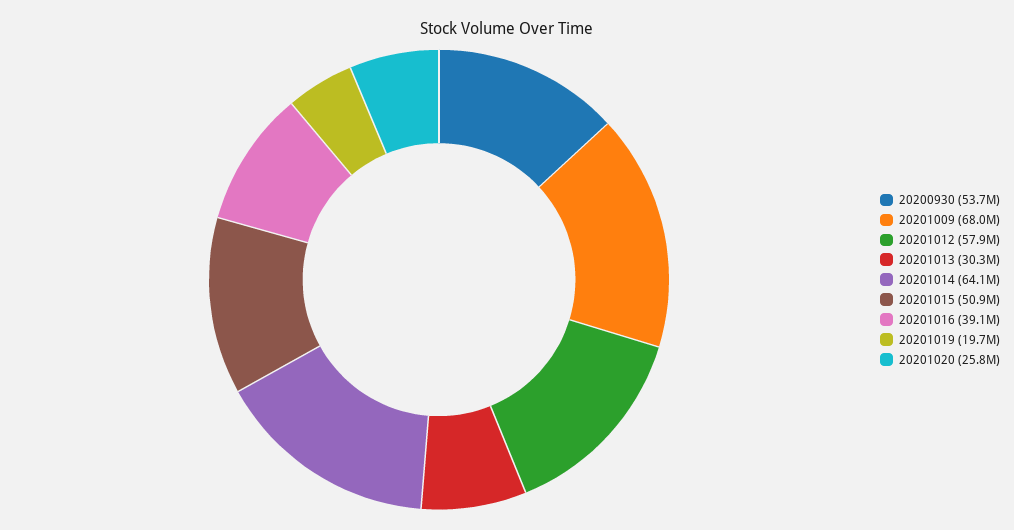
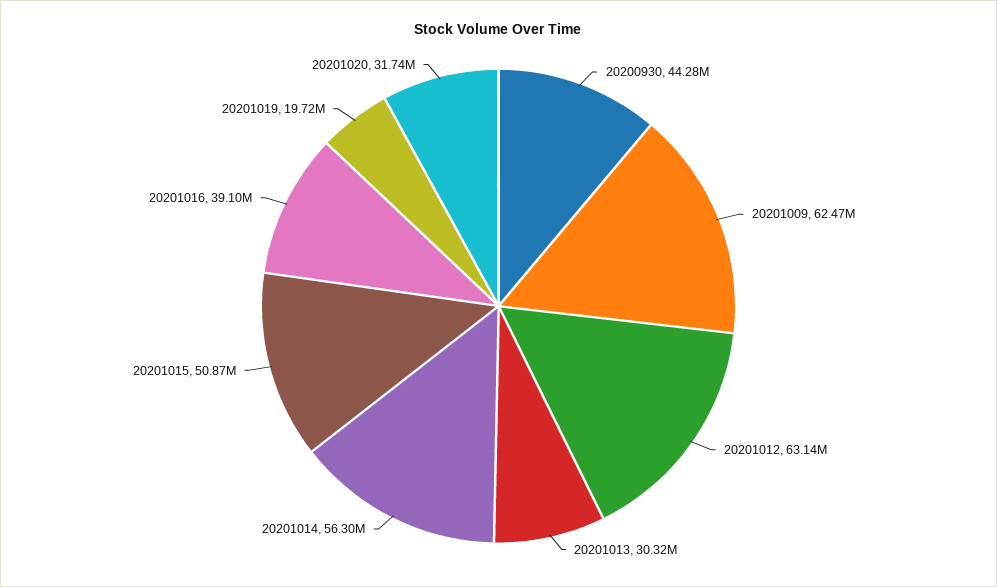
  {
-   "20200930": 53700000,
+   "20200930": 44280000,
-   "20201009": 68000000,
+   "20201009": 62470000,
-   "20201012": 57900000,
+   "20201012": 63140000,
    "20201013": 30320000,
-   "20201014": 64100000,
+   "20201014": 56300000,
    "20201015": 50870000,
    "20201016": 39100000,
    "20201019": 19720000,
-   "20201020": 25800000
+   "20201020": 31740000
  }

